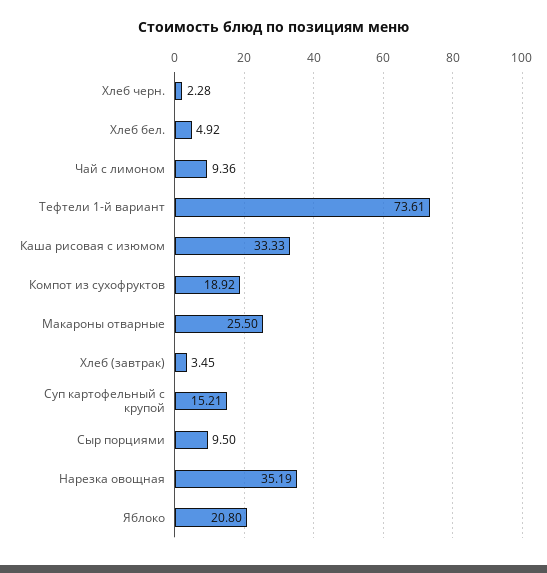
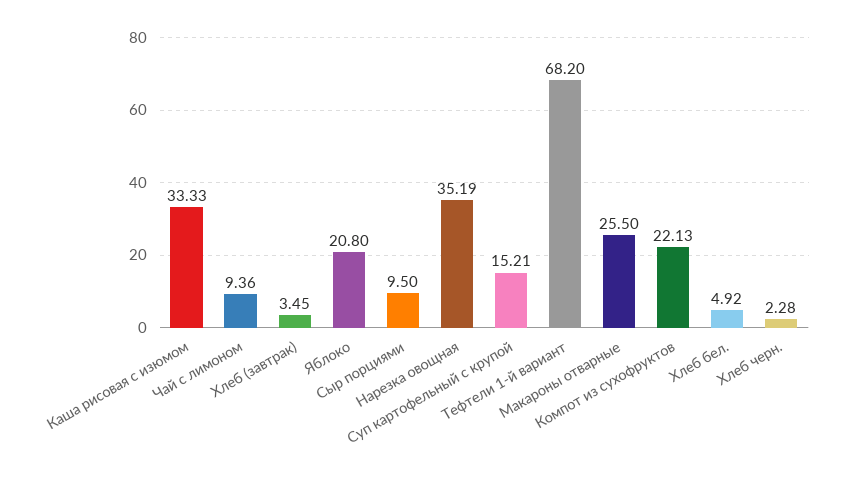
  {
    "Хлеб черн.": 2.28,
    "Хлеб бел.": 4.92,
    "Чай с лимоном": 9.36,
-   "Тефтели 1-й вариант": 73.61,
+   "Тефтели 1-й вариант": 68.2,
    "Каша рисовая с изюмом": 33.33,
-   "Компот из сухофруктов": 18.92,
+   "Компот из сухофруктов": 22.13,
    "Макароны отварные": 25.5,
    "Хлеб (завтрак)": 3.45,
    "Суп картофельный с крупой": 15.21,
    "Сыр порциями": 9.5,
    "Нарезка овощная": 35.19,
    "Яблоко": 20.8
  }

